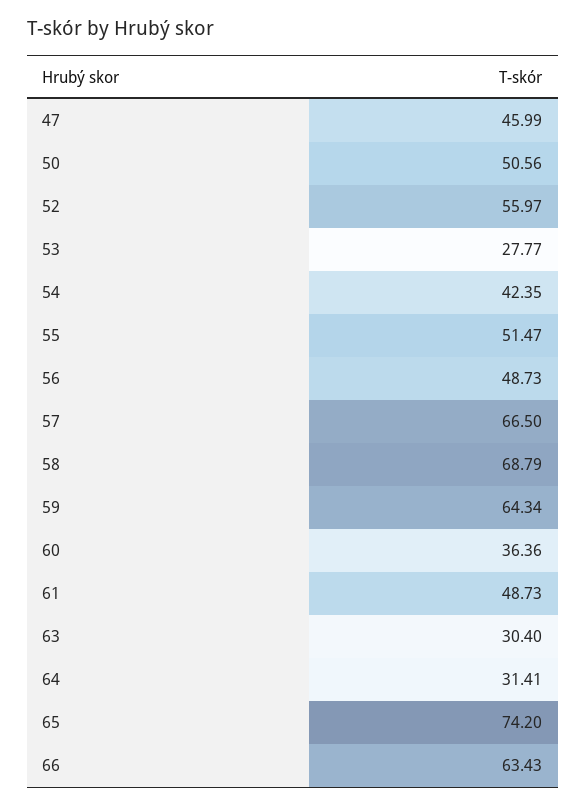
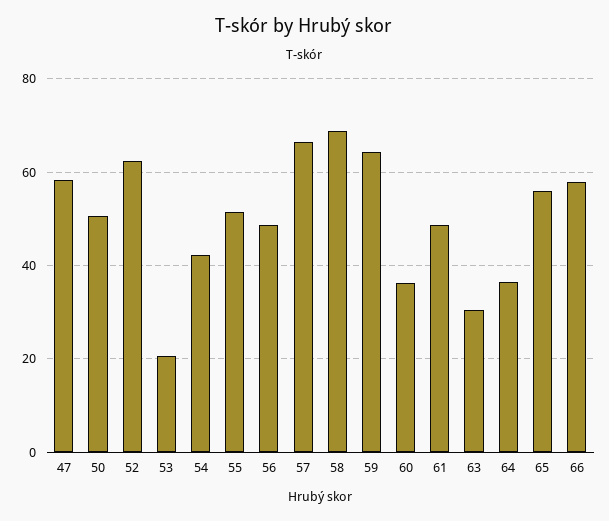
  {
-   "47": 45.99,
+   "47": 58,
    "50": 50.56,
-   "52": 55.97,
+   "52": 62,
-   "53": 27.77,
+   "53": 20,
    "54": 42.35,
    "55": 51.47,
    "56": 48.73,
    "57": 66.5,
    "58": 68.79,
    "59": 64.34,
    "60": 36.36,
    "61": 48.73,
    "63": 30.4,
-   "64": 31.41,
+   "64": 36,
-   "65": 74.2,
+   "65": 56,
-   "66": 63.43
+   "66": 58
  }

